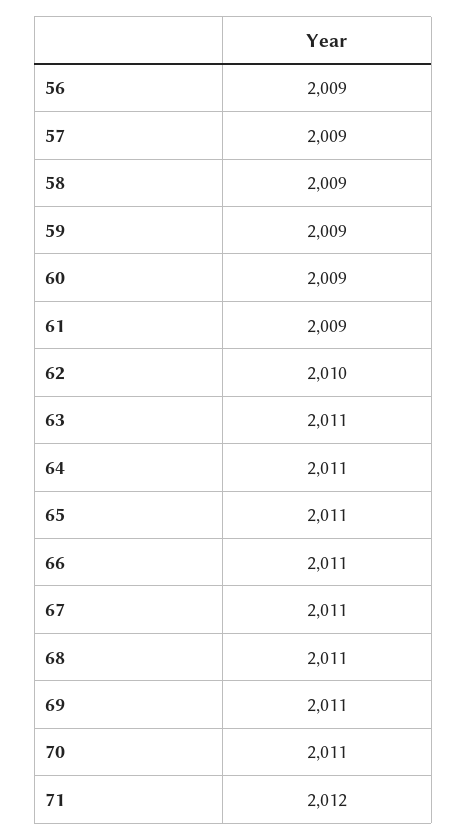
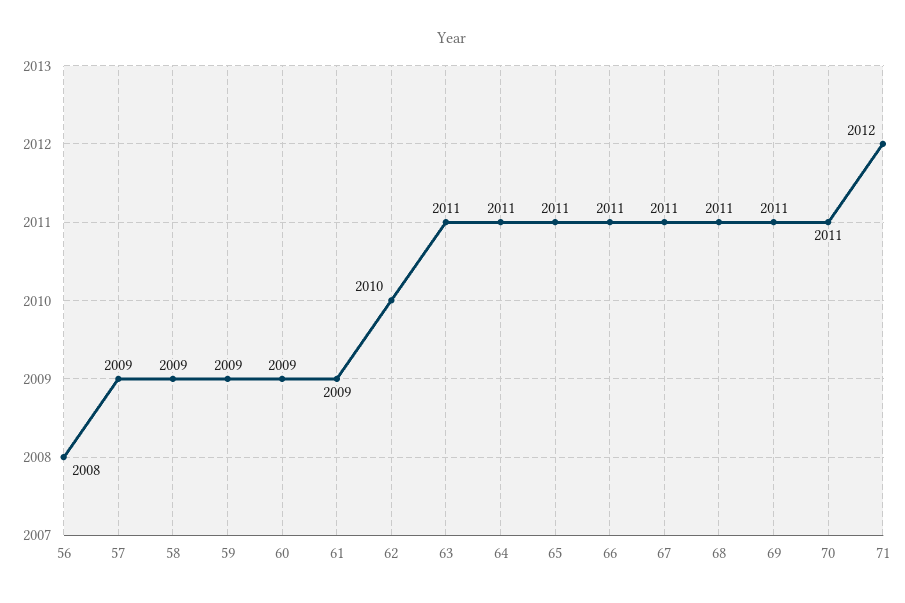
  {
-   "56": 2009,
+   "56": 2008,
    "57": 2009,
    "58": 2009,
    "59": 2009,
    "60": 2009,
    "61": 2009,
    "62": 2010,
    "63": 2011,
    "64": 2011,
    "65": 2011,
    "66": 2011,
    "67": 2011,
    "68": 2011,
    "69": 2011,
    "70": 2011,
    "71": 2012
  }

